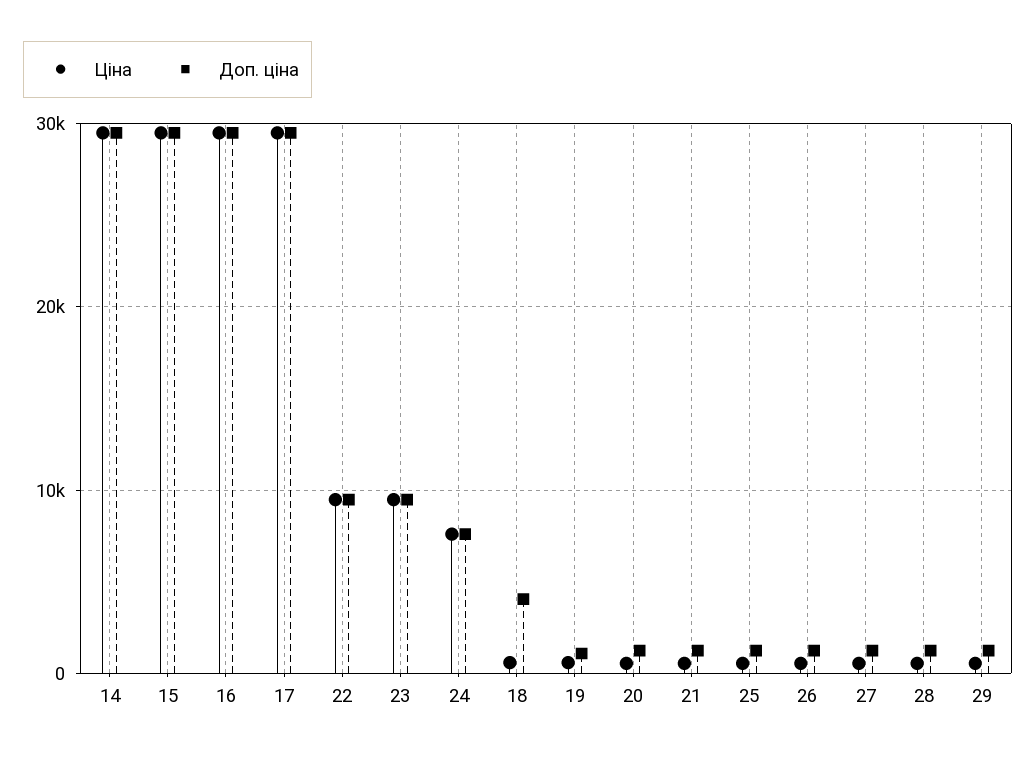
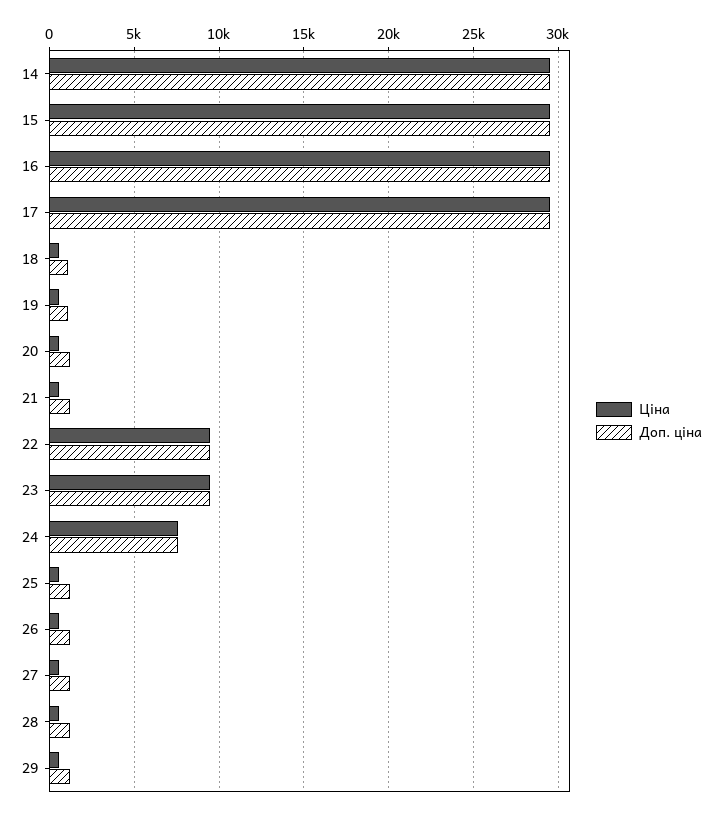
  {
    "Ціна": {
      "14": 29500,
      "15": 29500,
      "16": 29500,
      "17": 29500,
      "22": 9500,
      "23": 9500,
      "24": 7500,
      "18": 500,
      "19": 500,
      "20": 500,
      "21": 500,
      "25": 500,
      "26": 500,
      "27": 500,
      "28": 500,
      "29": 500
    },
    "Доп. ціна": {
      "14": 29500,
      "15": 29500,
      "16": 29500,
      "17": 29500,
      "22": 9500,
      "23": 9500,
      "24": 7500,
-     "18": 4000,
+     "18": 1000,
      "19": 1000,
      "20": 1000,
      "21": 1000,
      "25": 1000,
      "26": 1000,
      "27": 1000,
      "28": 1000,
      "29": 1000
    }
  }

